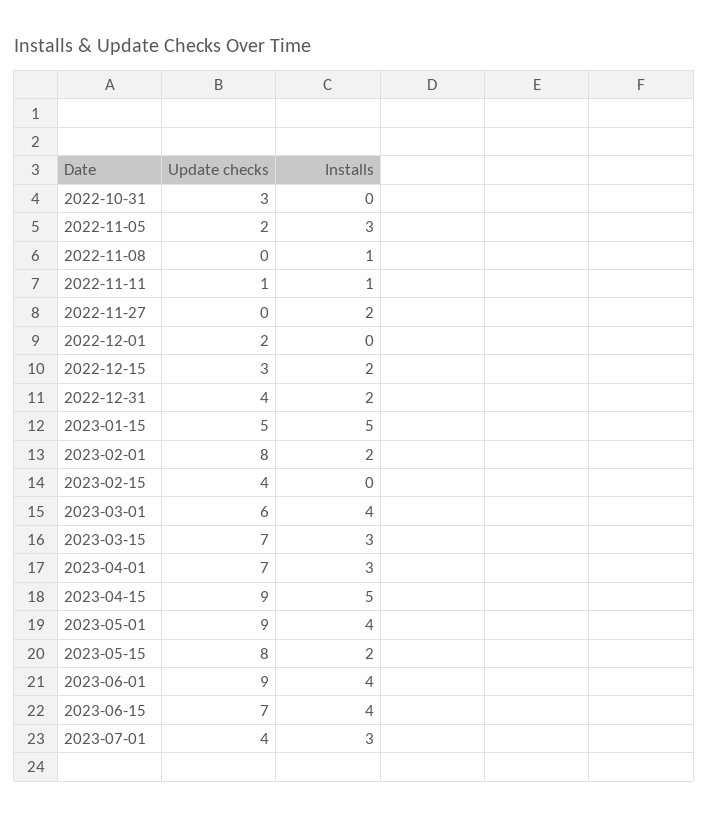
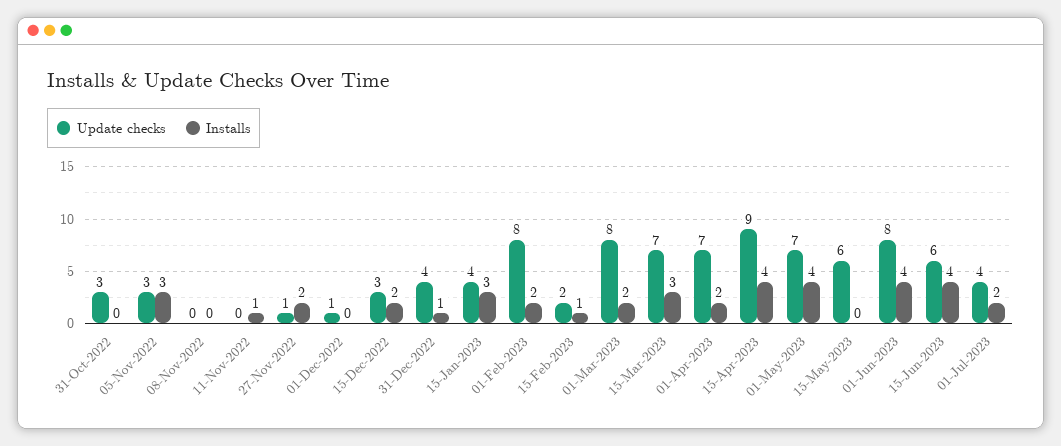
  {
    "Update checks": {
      "2022-10-31": 3,
-     "2022-11-05": 2,
+     "2022-11-05": 3,
      "2022-11-08": 0,
-     "2022-11-11": 1,
+     "2022-11-11": 0,
-     "2022-11-27": 0,
+     "2022-11-27": 1,
-     "2022-12-01": 2,
+     "2022-12-01": 1,
      "2022-12-15": 3,
      "2022-12-31": 4,
-     "2023-01-15": 5,
+     "2023-01-15": 4,
      "2023-02-01": 8,
-     "2023-02-15": 4,
+     "2023-02-15": 2,
-     "2023-03-01": 6,
+     "2023-03-01": 8,
      "2023-03-15": 7,
      "2023-04-01": 7,
      "2023-04-15": 9,
-     "2023-05-01": 9,
+     "2023-05-01": 7,
-     "2023-05-15": 8,
+     "2023-05-15": 6,
-     "2023-06-01": 9,
+     "2023-06-01": 8,
-     "2023-06-15": 7,
+     "2023-06-15": 6,
      "2023-07-01": 4
    },
    "Installs": {
      "2022-10-31": 0,
      "2022-11-05": 3,
-     "2022-11-08": 1,
+     "2022-11-08": 0,
      "2022-11-11": 1,
      "2022-11-27": 2,
      "2022-12-01": 0,
      "2022-12-15": 2,
-     "2022-12-31": 2,
+     "2022-12-31": 1,
-     "2023-01-15": 5,
+     "2023-01-15": 3,
      "2023-02-01": 2,
-     "2023-02-15": 0,
+     "2023-02-15": 1,
-     "2023-03-01": 4,
+     "2023-03-01": 2,
      "2023-03-15": 3,
-     "2023-04-01": 3,
+     "2023-04-01": 2,
-     "2023-04-15": 5,
+     "2023-04-15": 4,
      "2023-05-01": 4,
-     "2023-05-15": 2,
+     "2023-05-15": 0,
      "2023-06-01": 4,
      "2023-06-15": 4,
-     "2023-07-01": 3
+     "2023-07-01": 2
    }
  }

